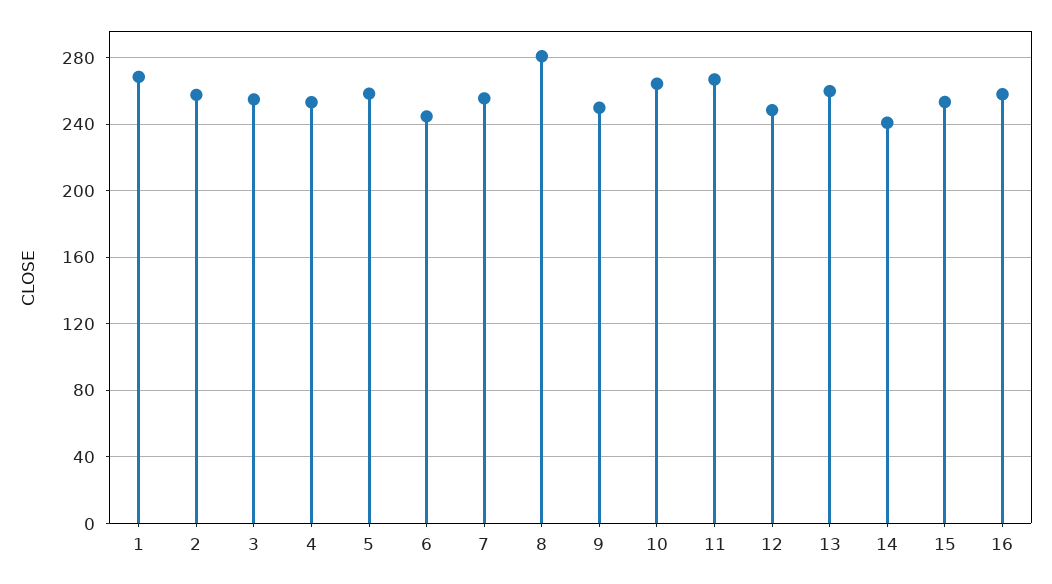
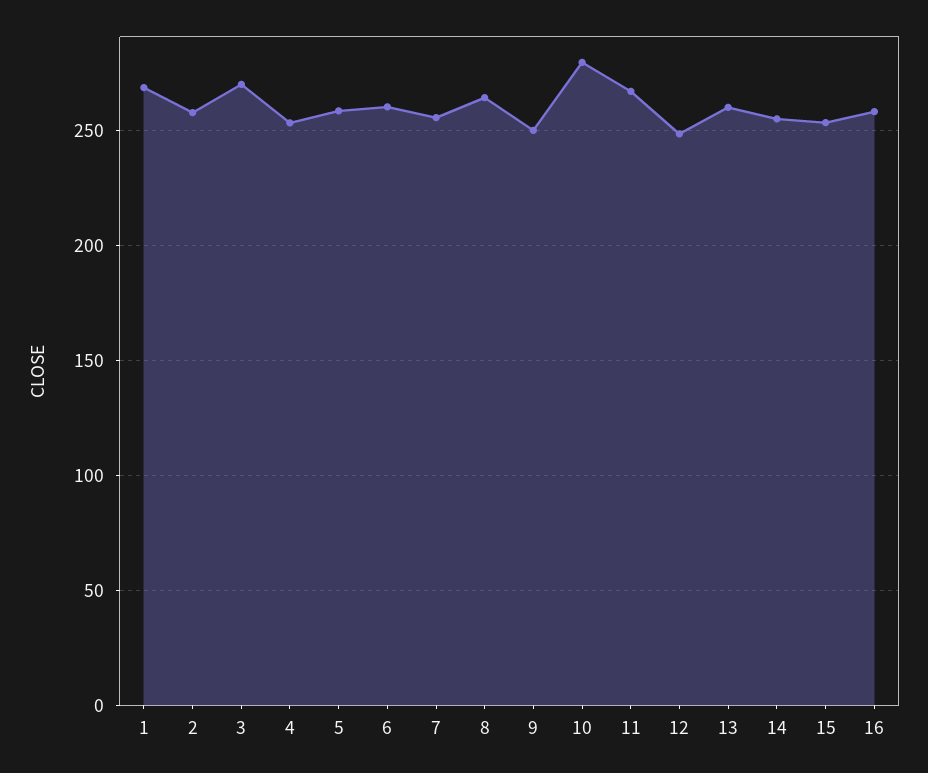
  {
    "1": 270,
    "2": 260,
-   "3": 255,
+   "3": 270,
    "4": 255,
    "5": 260,
-   "6": 245,
+   "6": 260,
    "7": 255,
-   "8": 280,
+   "8": 265,
    "9": 250,
-   "10": 265,
+   "10": 280,
    "11": 265,
    "12": 250,
    "13": 260,
-   "14": 240,
+   "14": 255,
    "15": 255,
    "16": 260
  }

